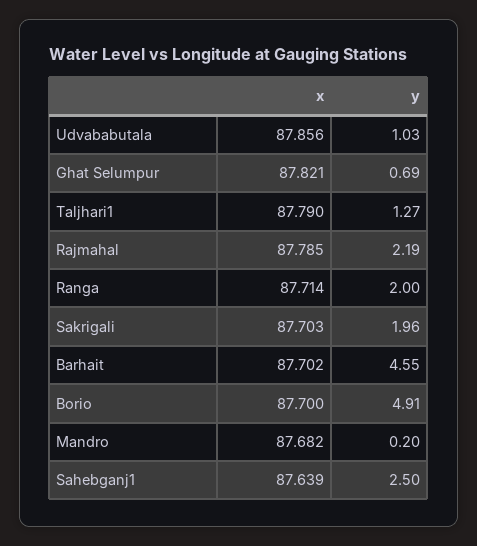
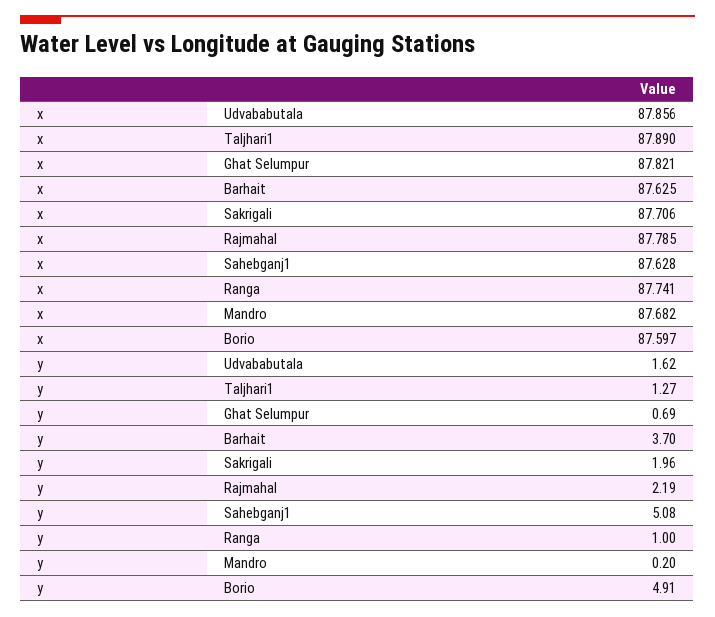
  {
    "x": {
      "Udvababutala": 87.856,
      "Ghat Selumpur": 87.821,
-     "Taljhari1": 87.79,
+     "Taljhari1": 87.89,
      "Rajmahal": 87.785,
-     "Ranga": 87.714,
+     "Ranga": 87.741,
-     "Sakrigali": 87.703,
+     "Sakrigali": 87.706,
-     "Barhait": 87.702,
+     "Barhait": 87.625,
-     "Borio": 87.7,
+     "Borio": 87.597,
      "Mandro": 87.682,
-     "Sahebganj1": 87.639
+     "Sahebganj1": 87.628
    },
    "y": {
-     "Udvababutala": 1.03,
+     "Udvababutala": 1.62,
      "Ghat Selumpur": 0.69,
      "Taljhari1": 1.27,
      "Rajmahal": 2.19,
-     "Ranga": 2,
+     "Ranga": 1,
      "Sakrigali": 1.96,
-     "Barhait": 4.55,
+     "Barhait": 3.7,
      "Borio": 4.91,
      "Mandro": 0.2,
-     "Sahebganj1": 2.5
+     "Sahebganj1": 5.08
    }
  }

